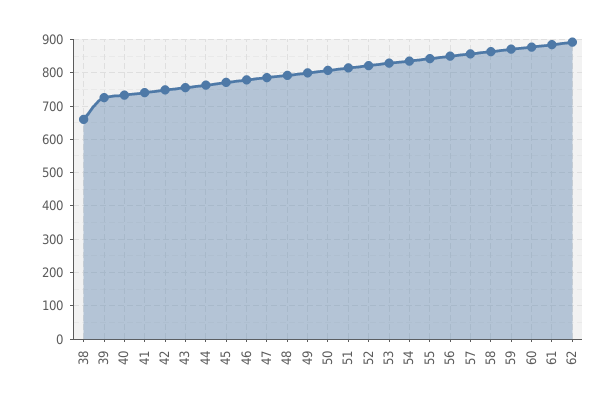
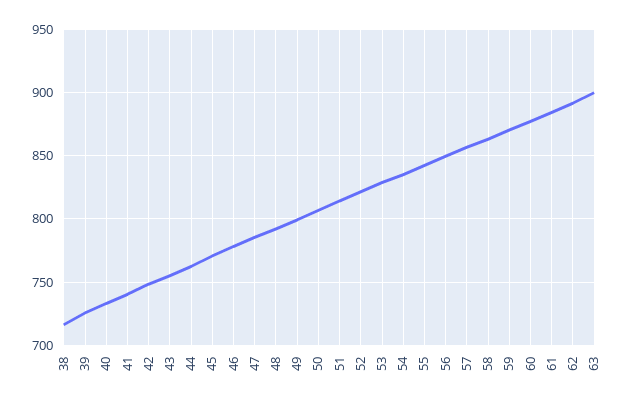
  {
-   "38": 660,
+   "38": 715,
    "39": 725,
    "40": 735,
    "41": 740,
    "42": 750,
    "43": 755,
    "44": 760,
    "45": 770,
    "46": 780,
    "47": 785,
    "48": 790,
    "49": 800,
    "50": 805,
    "51": 815,
    "52": 820,
    "53": 830,
    "54": 835,
    "55": 840,
    "56": 850,
    "57": 855,
    "58": 865,
    "59": 870,
    "60": 875,
    "61": 885,
-   "62": 890
+   "62": 890,
+   "63": 900
  }

